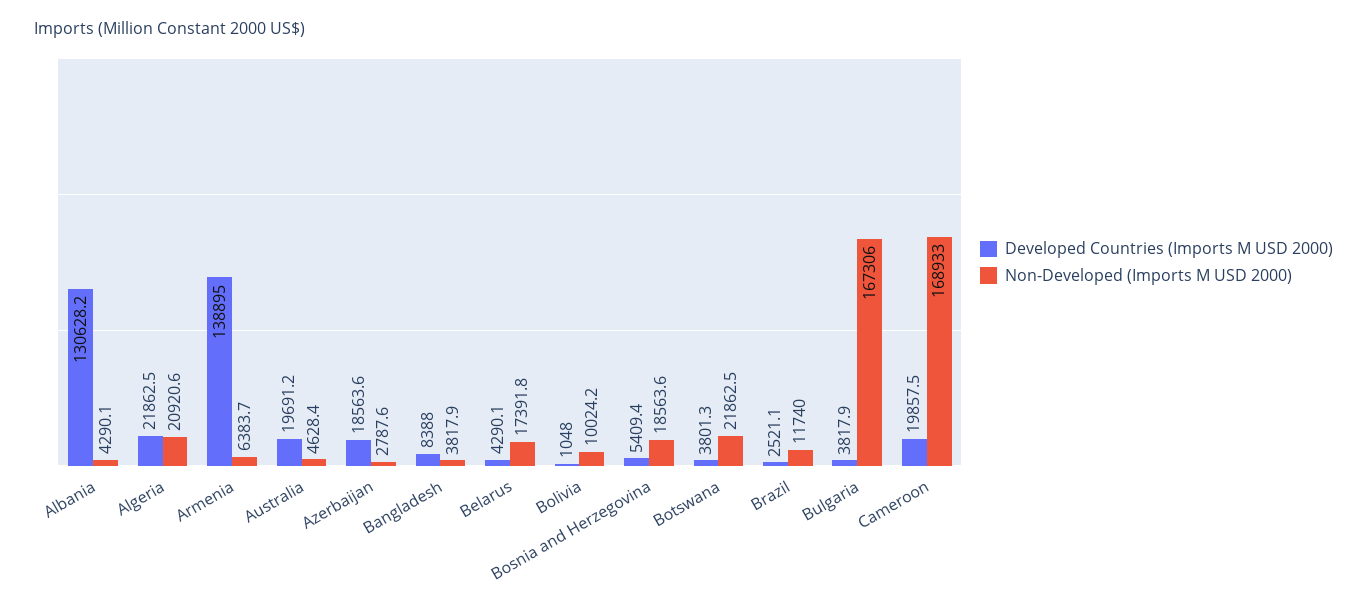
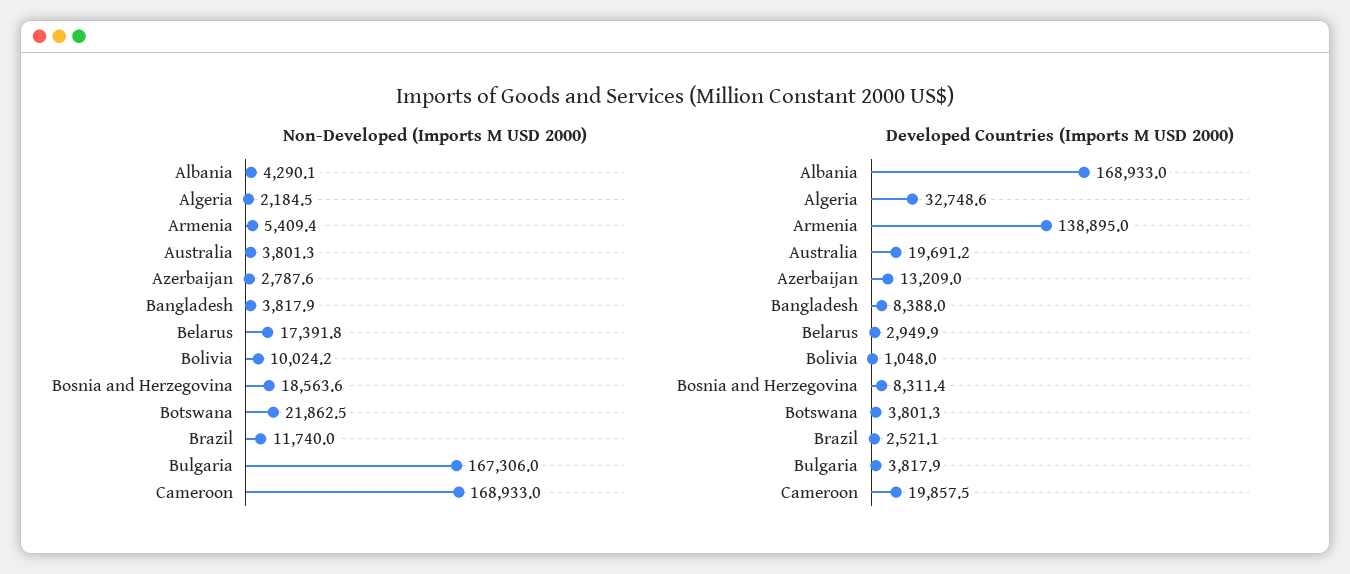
  {
    "Developed Countries (Imports M USD 2000)": {
-     "Albania": 130628.2,
+     "Albania": 168933,
-     "Algeria": 21862.5,
+     "Algeria": 32748.6,
      "Armenia": 138895,
      "Australia": 19691.2,
-     "Azerbaijan": 18563.6,
+     "Azerbaijan": 13209,
      "Bangladesh": 8388,
-     "Belarus": 4290.1,
+     "Belarus": 2949.9,
      "Bolivia": 1048,
-     "Bosnia and Herzegovina": 5409.4,
+     "Bosnia and Herzegovina": 8311.4,
      "Botswana": 3801.3,
      "Brazil": 2521.1,
      "Bulgaria": 3817.9,
      "Cameroon": 19857.5
    },
    "Non-Developed (Imports M USD 2000)": {
      "Albania": 4290.1,
-     "Algeria": 20920.6,
+     "Algeria": 2184.5,
-     "Armenia": 6383.7,
+     "Armenia": 5409.4,
-     "Australia": 4628.4,
+     "Australia": 3801.3,
      "Azerbaijan": 2787.6,
      "Bangladesh": 3817.9,
      "Belarus": 17391.8,
      "Bolivia": 10024.2,
      "Bosnia and Herzegovina": 18563.6,
      "Botswana": 21862.5,
      "Brazil": 11740,
      "Bulgaria": 167306,
      "Cameroon": 168933
    }
  }

